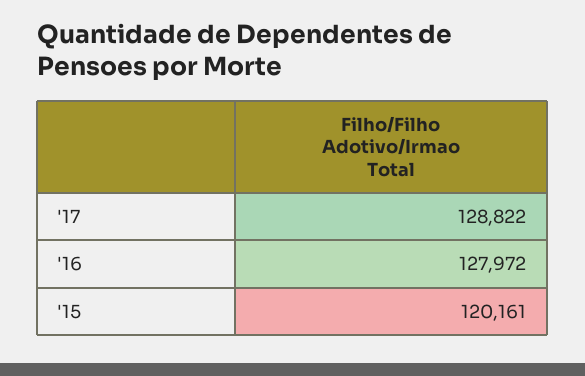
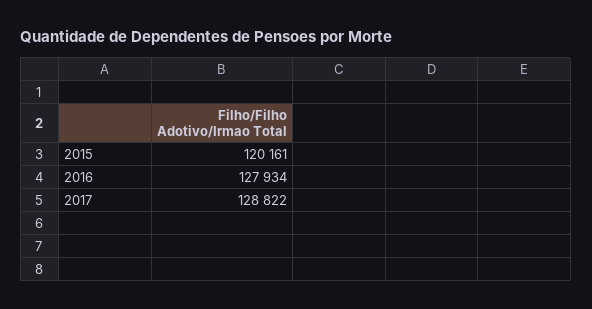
  {
    "'17": 128822,
-   "'16": 127972,
+   "'16": 127934,
    "'15": 120161
  }

